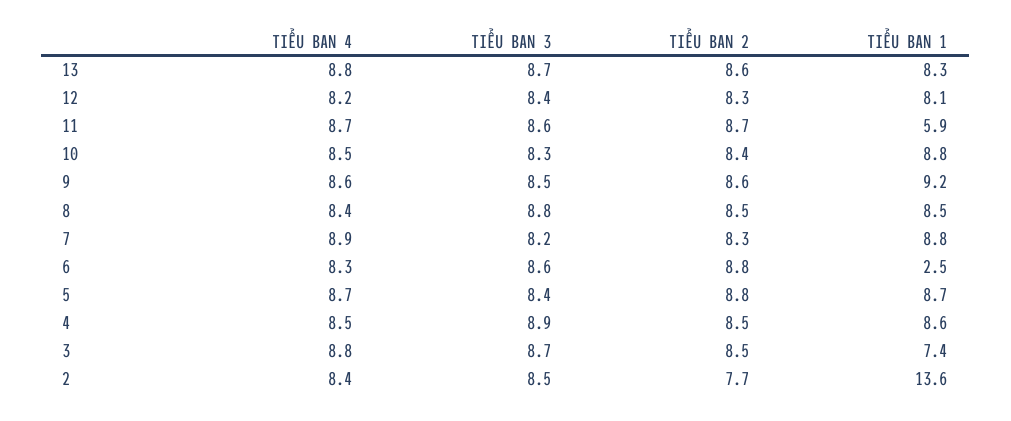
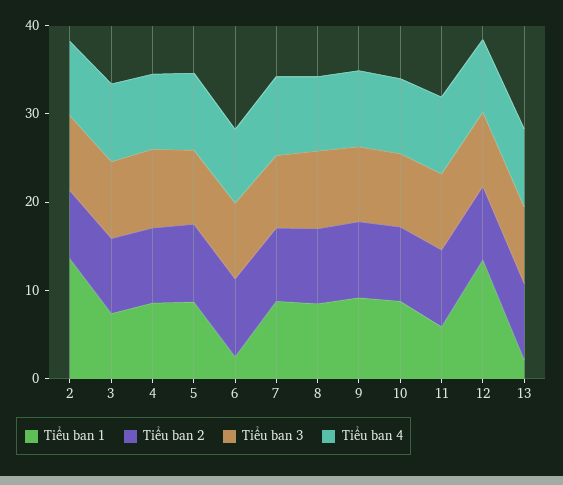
  {
    "TIỂU BAN 4": {
      "13": 8.8,
      "12": 8.2,
      "11": 8.7,
      "10": 8.5,
      "9": 8.6,
      "8": 8.4,
      "7": 8.9,
      "6": 8.3,
      "5": 8.7,
      "4": 8.5,
      "3": 8.8,
      "2": 8.4
    },
    "TIỂU BAN 3": {
      "13": 8.7,
      "12": 8.4,
      "11": 8.6,
      "10": 8.3,
      "9": 8.5,
      "8": 8.8,
      "7": 8.2,
      "6": 8.6,
      "5": 8.4,
      "4": 8.9,
      "3": 8.7,
      "2": 8.5
    },
    "TIỂU BAN 2": {
      "13": 8.6,
      "12": 8.3,
      "11": 8.7,
      "10": 8.4,
      "9": 8.6,
      "8": 8.5,
      "7": 8.3,
      "6": 8.8,
      "5": 8.8,
      "4": 8.5,
      "3": 8.5,
      "2": 7.7
    },
    "TIỂU BAN 1": {
-     "13": 8.3,
+     "13": 2,
-     "12": 8.1,
+     "12": 14,
      "11": 5.9,
      "10": 8.8,
      "9": 9.2,
      "8": 8.5,
      "7": 8.8,
      "6": 2.5,
      "5": 8.7,
      "4": 8.6,
      "3": 7.4,
      "2": 13.6
    }
  }

